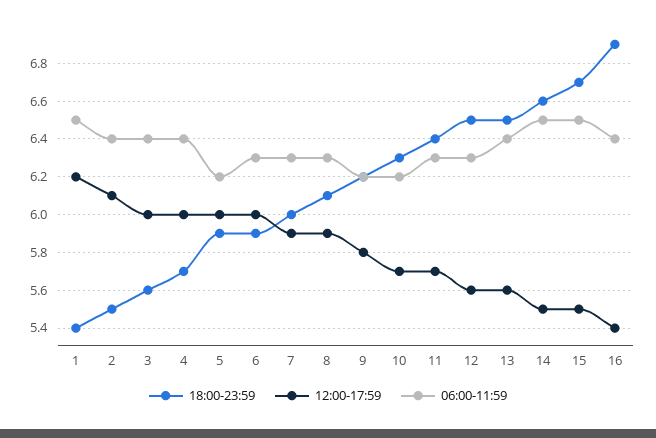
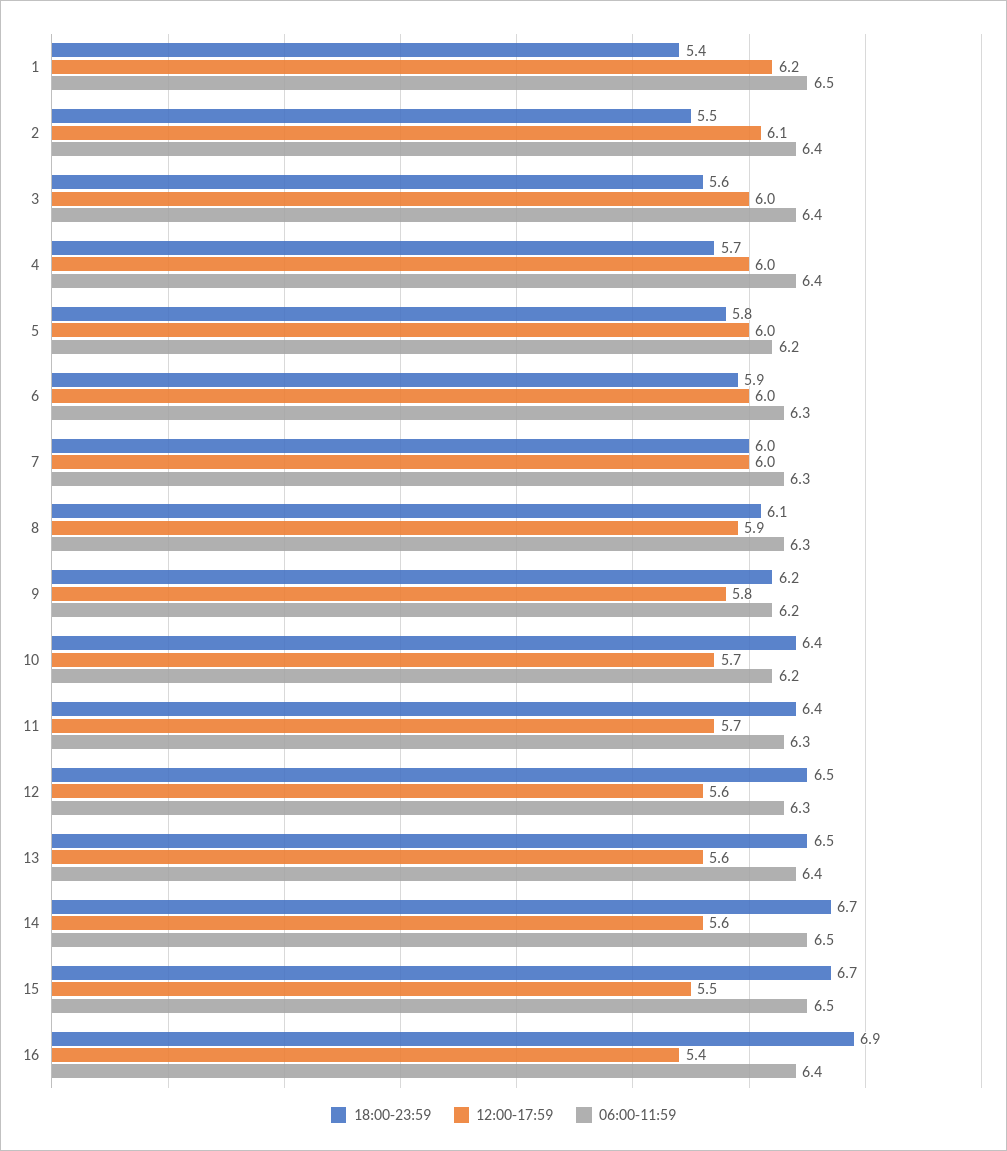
  {
    "18:00-23:59": {
      "1": 5.4,
      "2": 5.5,
      "3": 5.6,
      "4": 5.7,
-     "5": 5.9,
+     "5": 5.8,
      "6": 5.9,
      "7": 6,
      "8": 6.1,
      "9": 6.2,
-     "10": 6.3,
+     "10": 6.4,
      "11": 6.4,
      "12": 6.5,
      "13": 6.5,
-     "14": 6.6,
+     "14": 6.7,
      "15": 6.7,
      "16": 6.9
    },
    "12:00-17:59": {
      "1": 6.2,
      "2": 6.1,
      "3": 6,
      "4": 6,
      "5": 6,
      "6": 6,
-     "7": 5.9,
+     "7": 6,
      "8": 5.9,
      "9": 5.8,
      "10": 5.7,
      "11": 5.7,
      "12": 5.6,
      "13": 5.6,
-     "14": 5.5,
+     "14": 5.6,
      "15": 5.5,
      "16": 5.4
    },
    "06:00-11:59": {
      "1": 6.5,
      "2": 6.4,
      "3": 6.4,
      "4": 6.4,
      "5": 6.2,
      "6": 6.3,
      "7": 6.3,
      "8": 6.3,
      "9": 6.2,
      "10": 6.2,
      "11": 6.3,
      "12": 6.3,
      "13": 6.4,
      "14": 6.5,
      "15": 6.5,
      "16": 6.4
    }
  }

